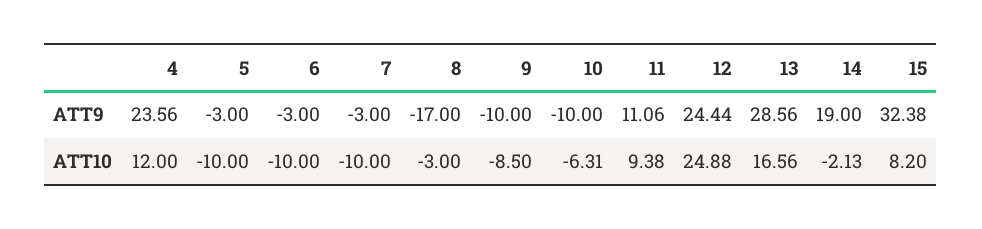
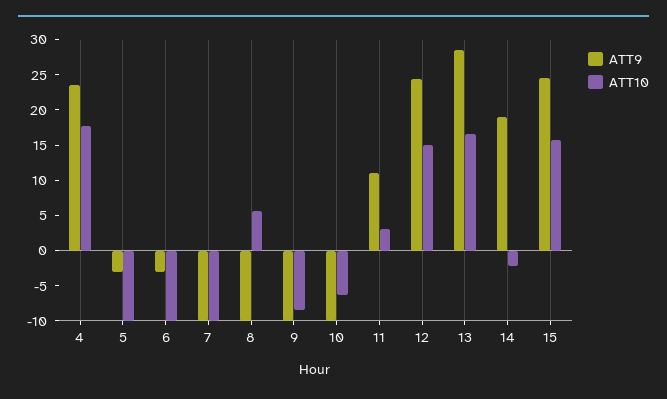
  {
    "ATT9": {
      "4": 23.56,
      "5": -3,
      "6": -3,
-     "7": -3,
+     "7": -10,
-     "8": -17,
+     "8": -10,
      "9": -10,
      "10": -10,
      "11": 11.06,
      "12": 24.44,
      "13": 28.56,
      "14": 19,
-     "15": 32.38
+     "15": 25
    },
    "ATT10": {
-     "4": 12,
+     "4": 17.5,
      "5": -10,
      "6": -10,
      "7": -10,
-     "8": -3,
+     "8": 5,
      "9": -8.5,
      "10": -6.31,
-     "11": 9.38,
+     "11": 2.5,
-     "12": 24.88,
+     "12": 15,
      "13": 16.56,
      "14": -2.13,
-     "15": 8.2
+     "15": 15
    }
  }

